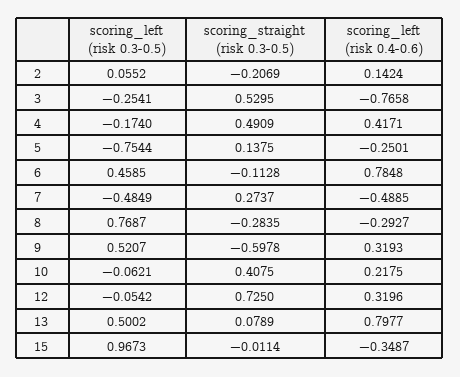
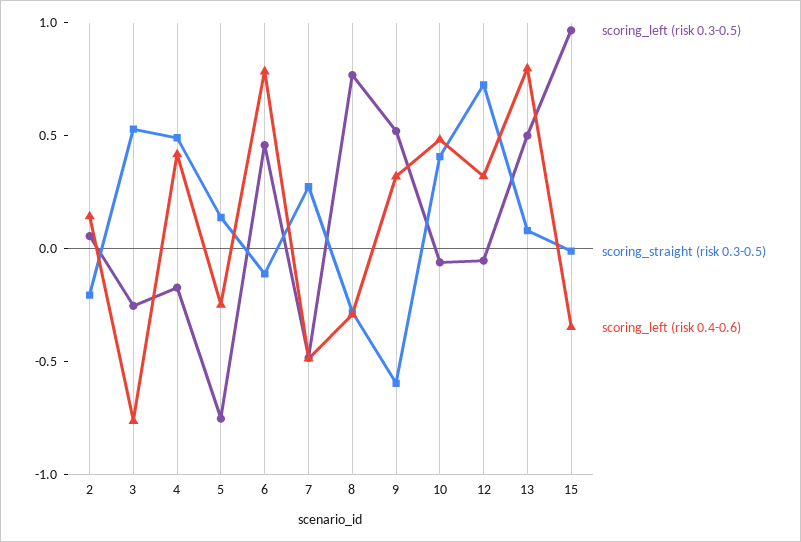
  {
    "scoring_left (risk 0.3-0.5)": {
      "2": 0.0552,
      "3": -0.2541,
      "4": -0.174,
      "5": -0.7544,
      "6": 0.4585,
      "7": -0.4849,
      "8": 0.7687,
      "9": 0.5207,
      "10": -0.0621,
      "12": -0.0542,
      "13": 0.5002,
      "15": 0.9673
    },
    "scoring_straight (risk 0.3-0.5)": {
      "2": -0.2069,
      "3": 0.5295,
      "4": 0.4909,
      "5": 0.1375,
      "6": -0.1128,
      "7": 0.2737,
      "8": -0.2835,
      "9": -0.5978,
      "10": 0.4075,
      "12": 0.725,
      "13": 0.0789,
      "15": -0.0114
    },
    "scoring_left (risk 0.4-0.6)": {
      "2": 0.1424,
      "3": -0.7658,
      "4": 0.4171,
      "5": -0.2501,
      "6": 0.7848,
      "7": -0.4885,
      "8": -0.2927,
      "9": 0.3193,
-     "10": 0.2175,
+     "10": 0.5,
      "12": 0.3196,
      "13": 0.7977,
      "15": -0.3487
    }
  }

